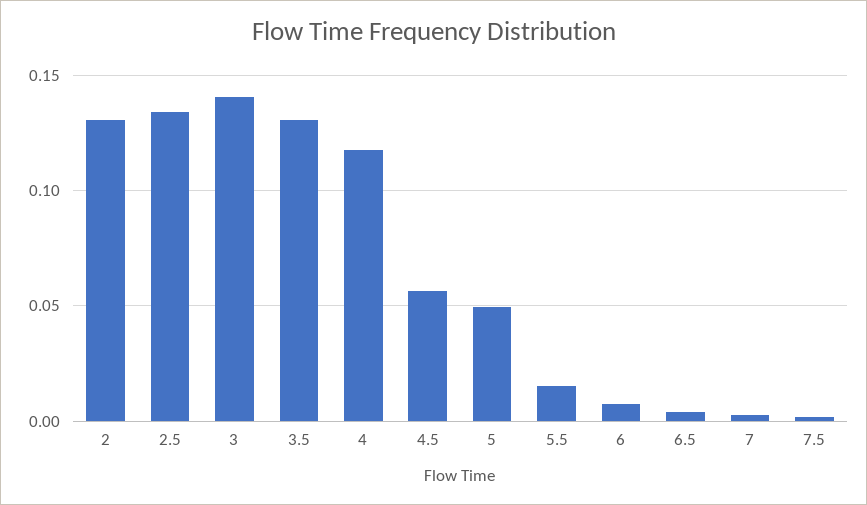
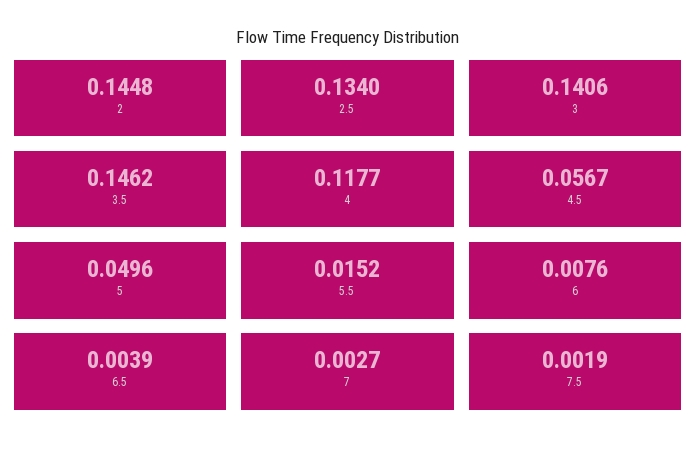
  {
-   "2": 0.13,
+   "2": 0.1448,
    "2.5": 0.134,
    "3": 0.1406,
-   "3.5": 0.13,
+   "3.5": 0.1462,
    "4": 0.1177,
    "4.5": 0.0567,
    "5": 0.0496,
    "5.5": 0.0152,
    "6": 0.0076,
    "6.5": 0.0039,
    "7": 0.0027,
    "7.5": 0.0019
  }

